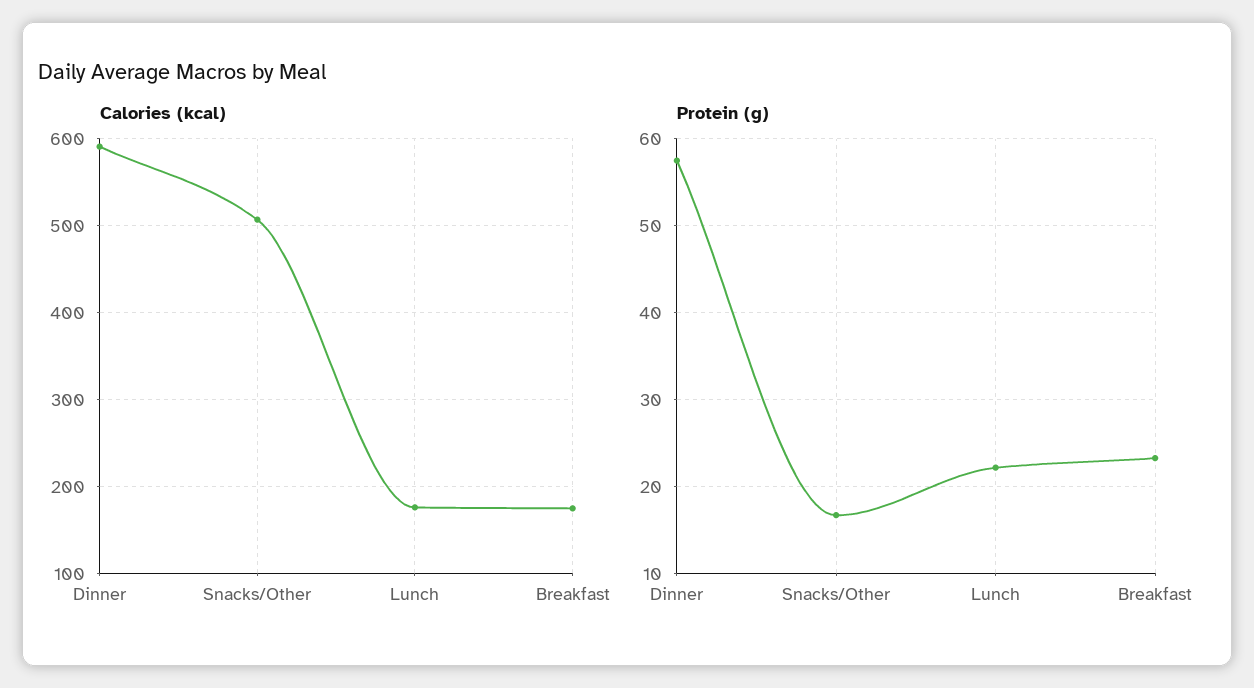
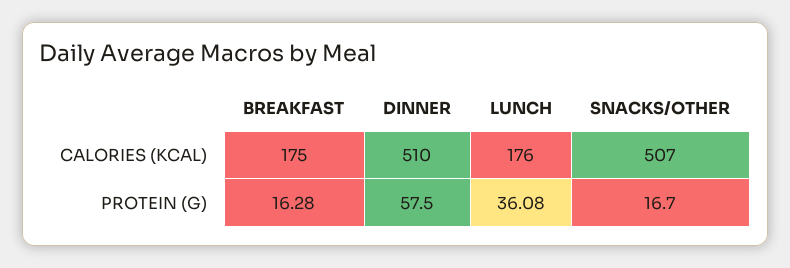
  {
    "Calories (kcal)": {
-     "Dinner": 590,
+     "Dinner": 510,
      "Snacks/Other": 507,
      "Lunch": 176,
      "Breakfast": 175
    },
    "Protein (g)": {
      "Dinner": 57.5,
      "Snacks/Other": 16.7,
-     "Lunch": 22,
+     "Lunch": 36.08,
-     "Breakfast": 23
+     "Breakfast": 16.28
    }
  }

